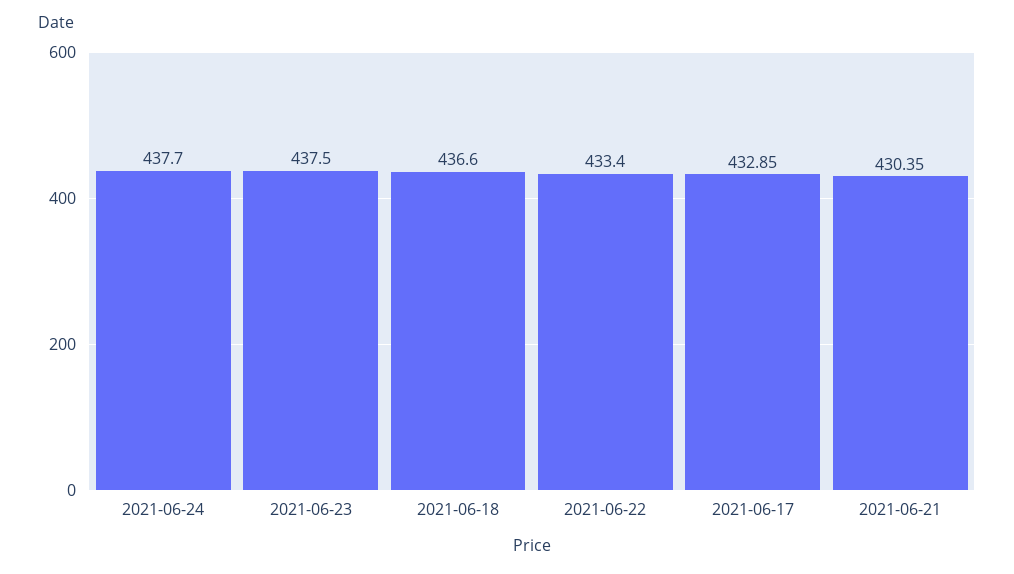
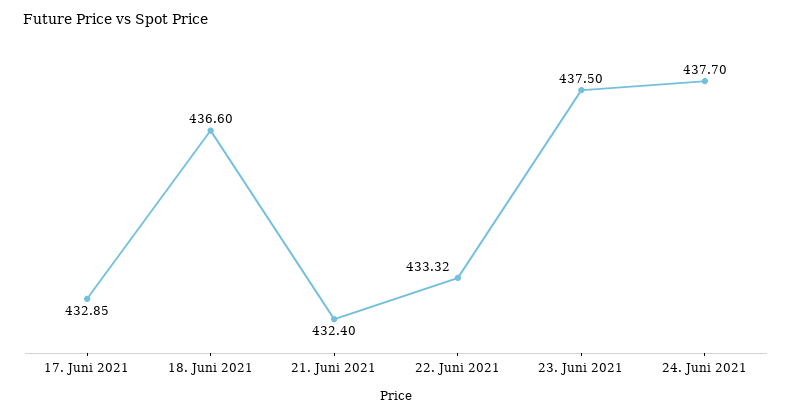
  {
    "2021-06-24": 437.7,
    "2021-06-23": 437.5,
    "2021-06-18": 436.6,
-   "2021-06-22": 433.4,
+   "2021-06-22": 433.32,
    "2021-06-17": 432.85,
-   "2021-06-21": 430.35
+   "2021-06-21": 432.4
  }

